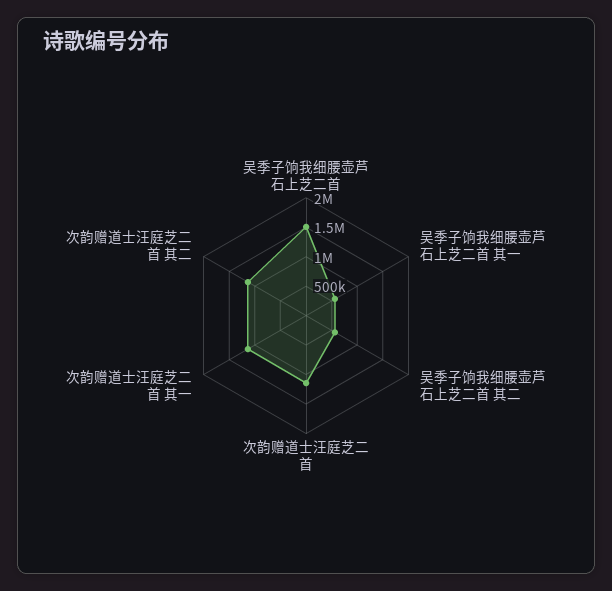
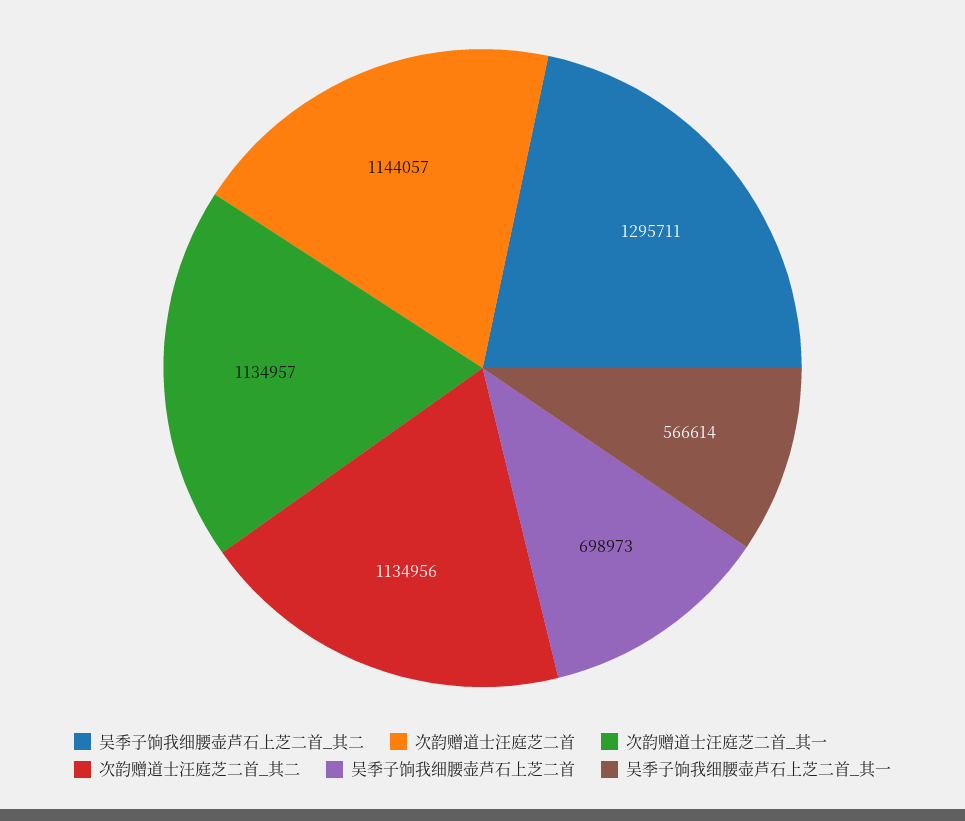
  {
-   "吴季子饷我细腰壶芦石上芝二首": 1500000,
+   "吴季子饷我细腰壶芦石上芝二首": 698973,
    "吴季子饷我细腰壶芦石上芝二首 其一": 566614,
-   "吴季子饷我细腰壶芦石上芝二首 其二": 500000,
+   "吴季子饷我细腰壶芦石上芝二首 其二": 1295711,
    "次韵赠道士汪庭芝二首": 1144057,
    "次韵赠道士汪庭芝二首 其一": 1134957,
    "次韵赠道士汪庭芝二首 其二": 1134956
  }

